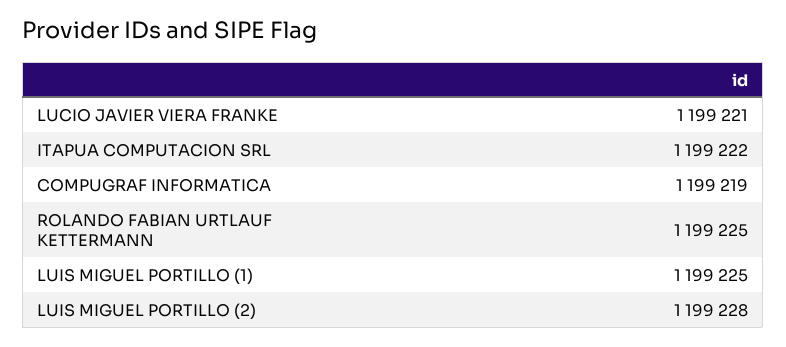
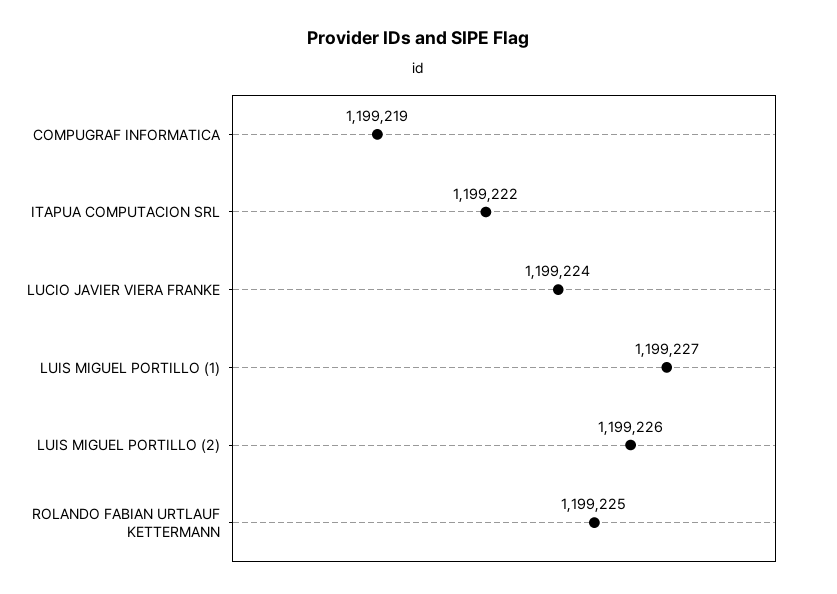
  {
-   "LUCIO JAVIER VIERA FRANKE": 1199221,
+   "LUCIO JAVIER VIERA FRANKE": 1199224,
    "ITAPUA COMPUTACION SRL": 1199222,
    "COMPUGRAF INFORMATICA": 1199219,
    "ROLANDO FABIAN URTLAUF KETTERMANN": 1199225,
-   "LUIS MIGUEL PORTILLO (1)": 1199225,
+   "LUIS MIGUEL PORTILLO (1)": 1199227,
-   "LUIS MIGUEL PORTILLO (2)": 1199228
+   "LUIS MIGUEL PORTILLO (2)": 1199226
  }

